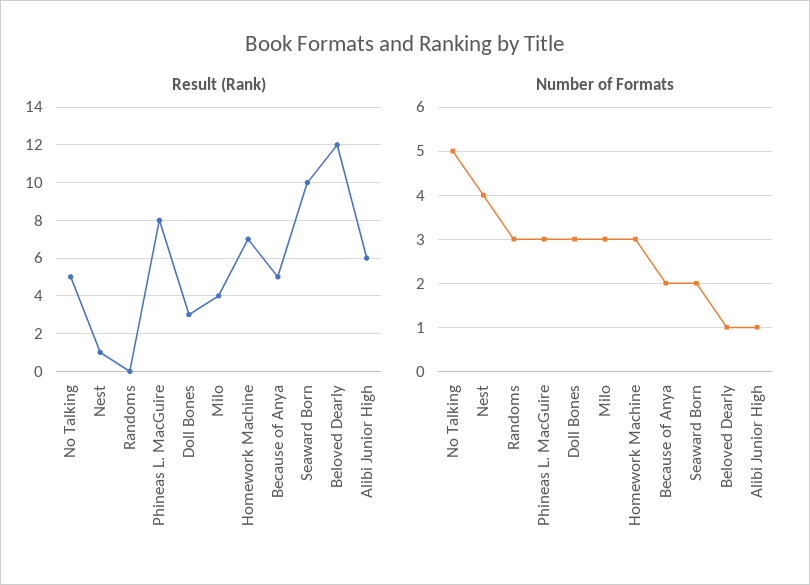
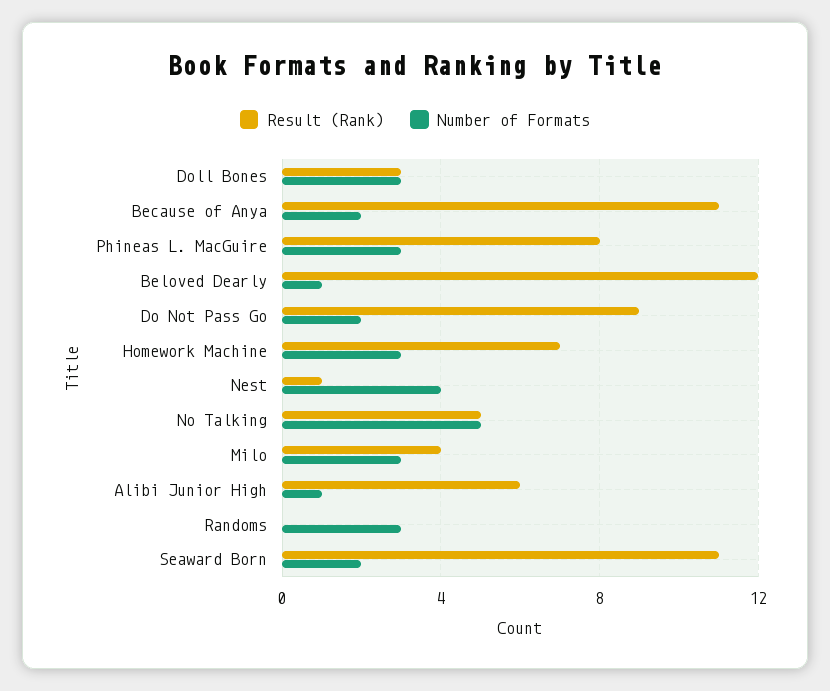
  {
    "Result (Rank)": {
      "No Talking": 5,
      "Nest": 1,
      "Randoms": 0,
      "Phineas L. MacGuire": 8,
      "Doll Bones": 3,
      "Milo": 4,
      "Homework Machine": 7,
-     "Because of Anya": 5,
+     "Because of Anya": 11,
-     "Seaward Born": 10,
+     "Seaward Born": 11,
      "Beloved Dearly": 12,
-     "Alibi Junior High": 6
+     "Alibi Junior High": 6,
+     "Do Not Pass Go": 9
    },
    "Number of Formats": {
      "No Talking": 5,
      "Nest": 4,
      "Randoms": 3,
      "Phineas L. MacGuire": 3,
      "Doll Bones": 3,
      "Milo": 3,
      "Homework Machine": 3,
      "Because of Anya": 2,
      "Seaward Born": 2,
      "Beloved Dearly": 1,
-     "Alibi Junior High": 1
+     "Alibi Junior High": 1,
+     "Do Not Pass Go": 2
    }
  }

